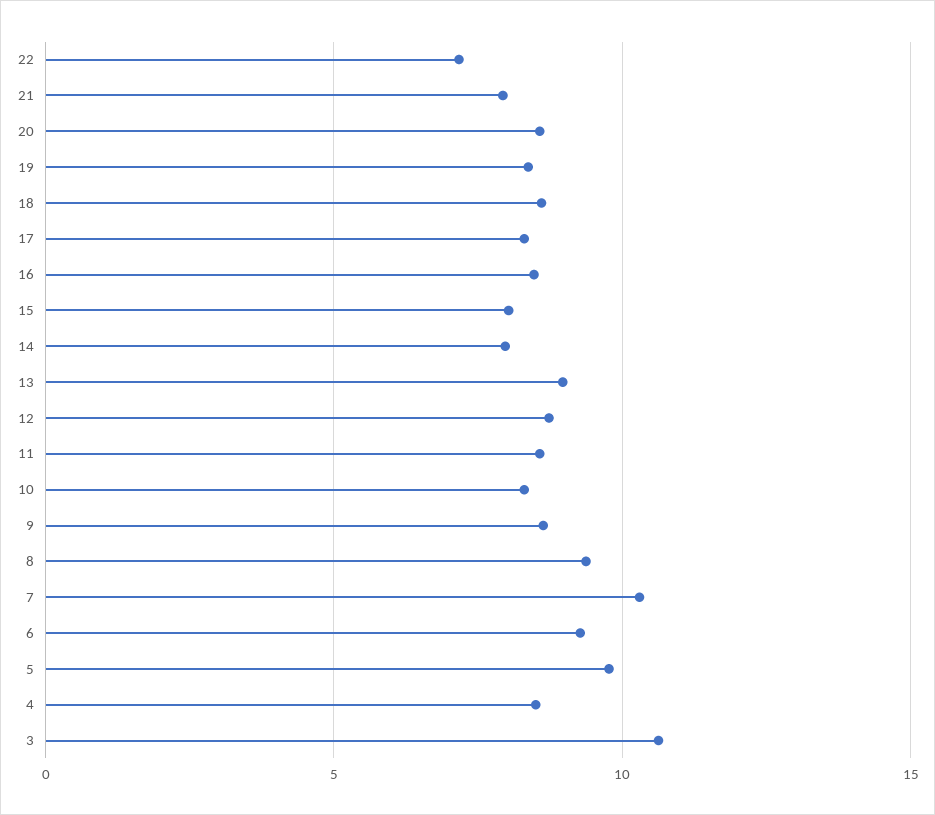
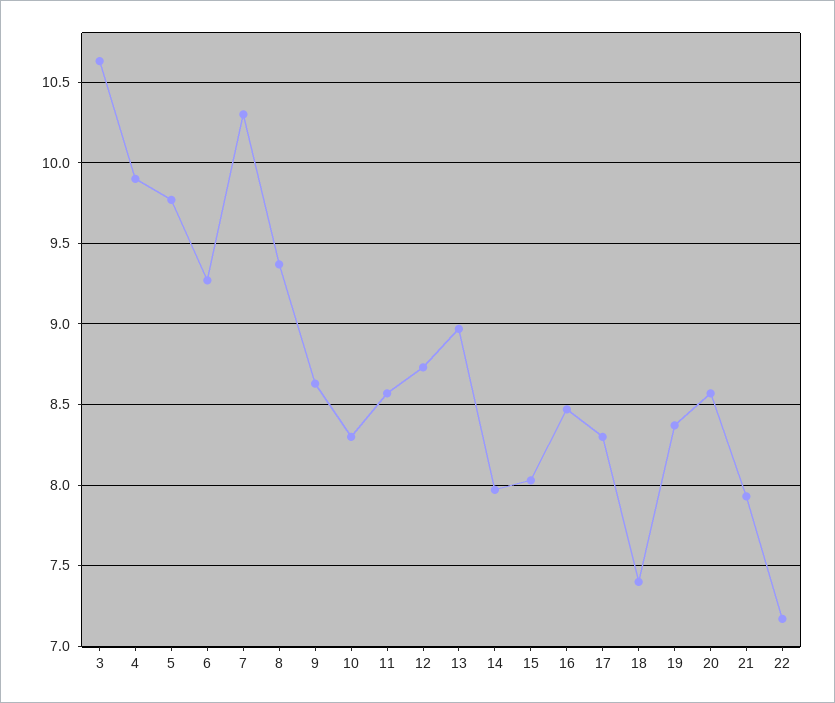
  {
    "22": 7.15,
    "21": 7.95,
    "20": 8.55,
    "19": 8.35,
-   "18": 8.5,
+   "18": 7.4,
    "17": 8.3,
    "16": 8.45,
    "15": 8.05,
    "14": 7.95,
    "13": 8.95,
    "12": 8.75,
    "11": 8.55,
    "10": 8.3,
    "9": 8.65,
    "8": 9.35,
    "7": 10.3,
    "6": 9.25,
    "5": 9.75,
-   "4": 8.5,
+   "4": 9.9,
    "3": 10.65
  }

